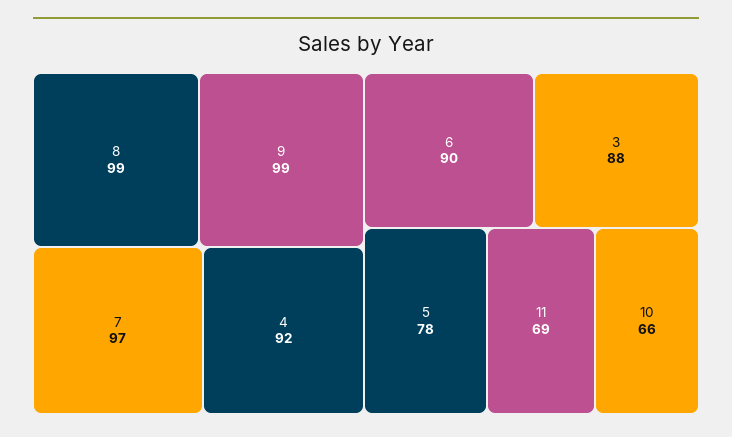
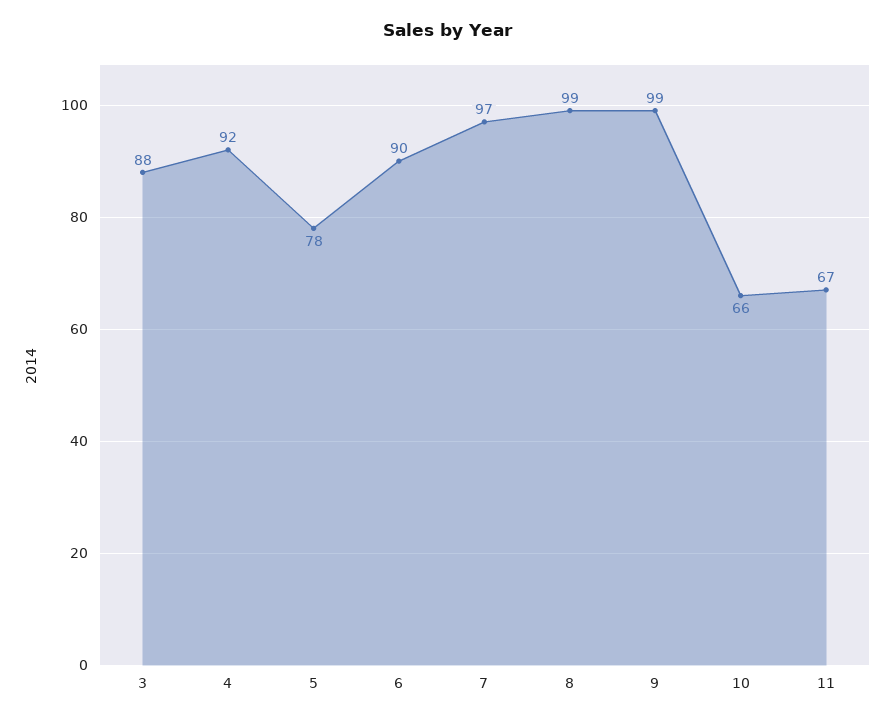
  {
    "8": 99,
    "9": 99,
    "7": 97,
    "4": 92,
    "6": 90,
    "3": 88,
    "5": 78,
-   "11": 69,
+   "11": 67,
    "10": 66
  }

